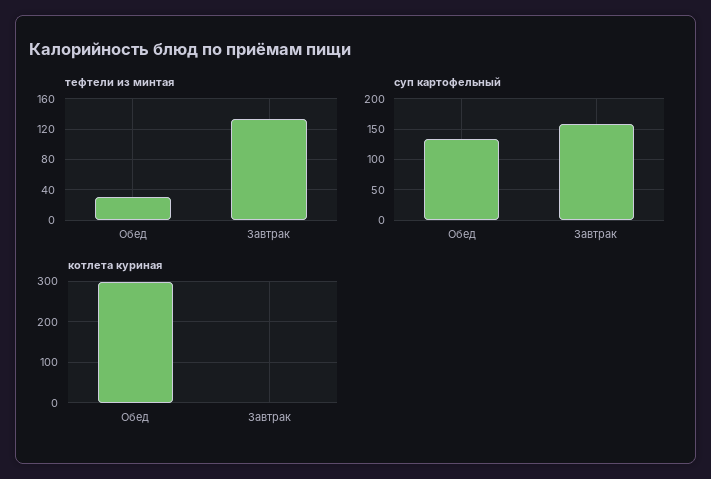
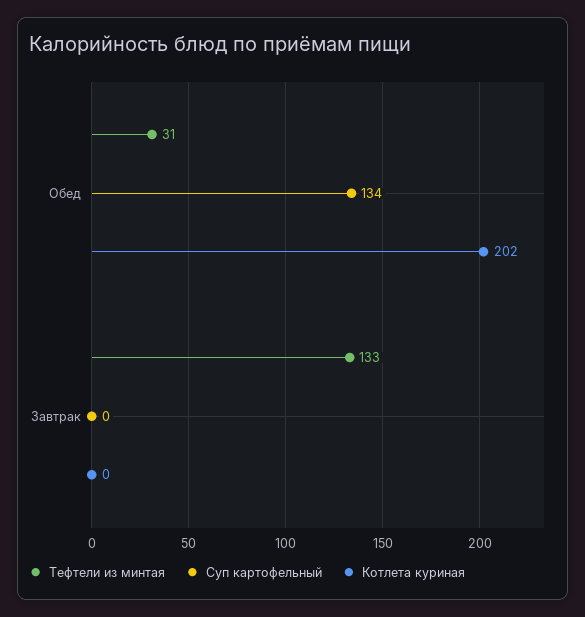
  {
    "тефтели из минтая": {
      "Обед": 31,
      "Завтрак": 133
    },
    "суп картофельный": {
      "Обед": 134,
-     "Завтрак": 160
+     "Завтрак": 0
    },
    "котлета куриная": {
-     "Обед": 300,
+     "Обед": 202,
      "Завтрак": 0
    }
  }

